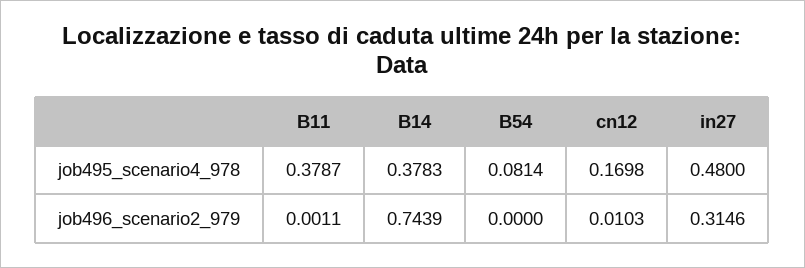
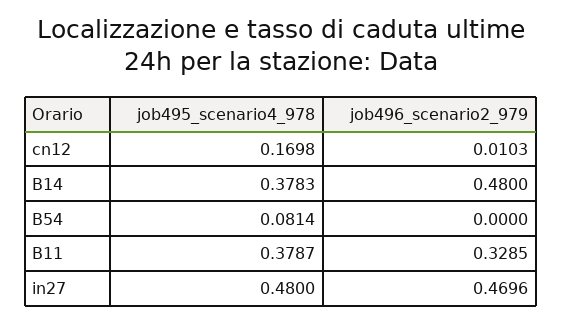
  {
    "B11": {
      "job495_scenario4_978": 0.3787,
-     "job496_scenario2_979": 0.0011
+     "job496_scenario2_979": 0.3285
    },
    "B14": {
      "job495_scenario4_978": 0.3783,
-     "job496_scenario2_979": 0.7439
+     "job496_scenario2_979": 0.48
    },
    "B54": {
      "job495_scenario4_978": 0.0814,
      "job496_scenario2_979": 0
    },
    "cn12": {
      "job495_scenario4_978": 0.1698,
      "job496_scenario2_979": 0.0103
    },
    "in27": {
      "job495_scenario4_978": 0.48,
-     "job496_scenario2_979": 0.3146
+     "job496_scenario2_979": 0.4696
    }
  }

